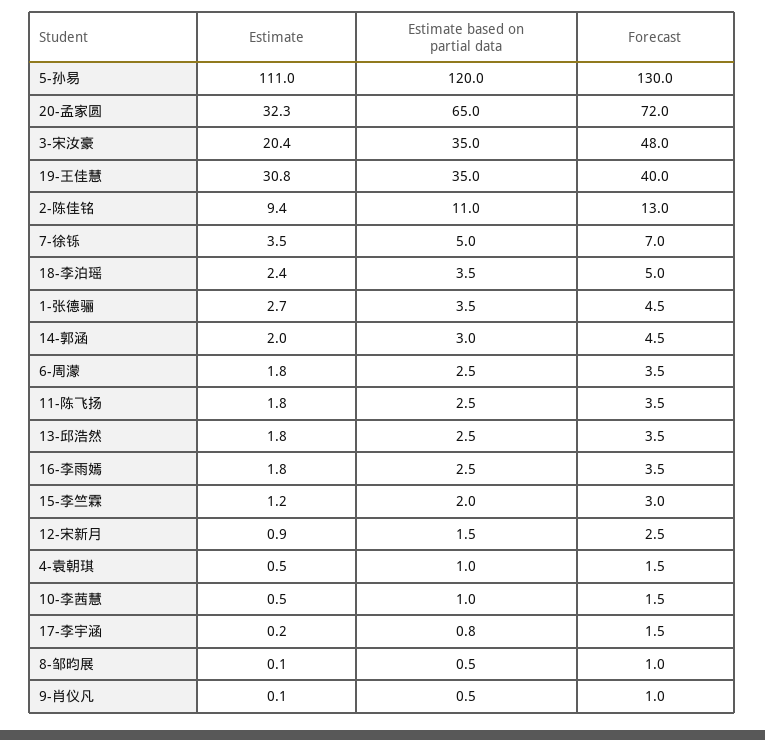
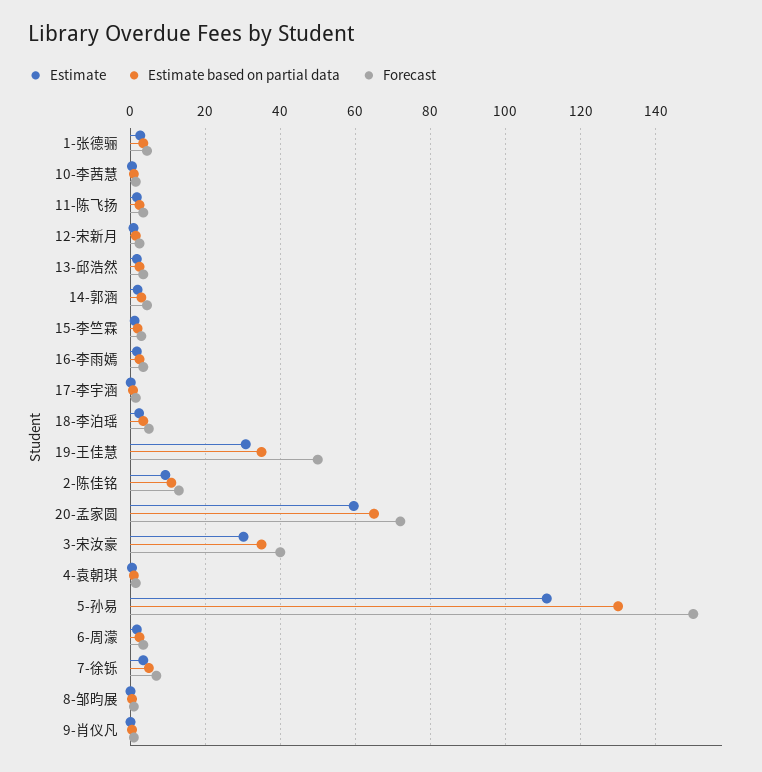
  {
    "Estimate": {
      "5-孙易": 111,
-     "20-孟家圆": 32.3,
+     "20-孟家圆": 60,
-     "3-宋汝豪": 20.4,
+     "3-宋汝豪": 30,
      "19-王佳慧": 30.8,
      "2-陈佳铭": 9.4,
      "7-徐铄": 3.5,
      "18-李泊瑶": 2.4,
      "1-张德骊": 2.7,
      "14-郭涵": 2,
      "6-周濛": 1.8,
      "11-陈飞扬": 1.8,
      "13-邱浩然": 1.8,
      "16-李雨嫣": 1.8,
      "15-李竺霖": 1.2,
      "12-宋新月": 0.9,
      "4-袁朝琪": 0.5,
      "10-李茜慧": 0.5,
      "17-李宇涵": 0.2,
      "8-邹昀展": 0.1,
      "9-肖仪凡": 0.1
    },
    "Estimate based on partial data": {
-     "5-孙易": 120,
+     "5-孙易": 130,
      "20-孟家圆": 65,
      "3-宋汝豪": 35,
      "19-王佳慧": 35,
      "2-陈佳铭": 11,
      "7-徐铄": 5,
      "18-李泊瑶": 3.5,
      "1-张德骊": 3.5,
      "14-郭涵": 3,
      "6-周濛": 2.5,
      "11-陈飞扬": 2.5,
      "13-邱浩然": 2.5,
      "16-李雨嫣": 2.5,
      "15-李竺霖": 2,
      "12-宋新月": 1.5,
      "4-袁朝琪": 1,
      "10-李茜慧": 1,
      "17-李宇涵": 0.8,
      "8-邹昀展": 0.5,
      "9-肖仪凡": 0.5
    },
    "Forecast": {
-     "5-孙易": 130,
+     "5-孙易": 150,
      "20-孟家圆": 72,
-     "3-宋汝豪": 48,
+     "3-宋汝豪": 40,
-     "19-王佳慧": 40,
+     "19-王佳慧": 50,
      "2-陈佳铭": 13,
      "7-徐铄": 7,
      "18-李泊瑶": 5,
      "1-张德骊": 4.5,
      "14-郭涵": 4.5,
      "6-周濛": 3.5,
      "11-陈飞扬": 3.5,
      "13-邱浩然": 3.5,
      "16-李雨嫣": 3.5,
      "15-李竺霖": 3,
      "12-宋新月": 2.5,
      "4-袁朝琪": 1.5,
      "10-李茜慧": 1.5,
      "17-李宇涵": 1.5,
      "8-邹昀展": 1,
      "9-肖仪凡": 1
    }
  }

